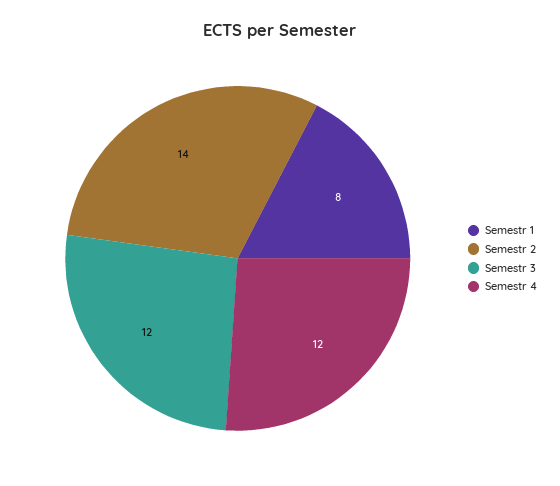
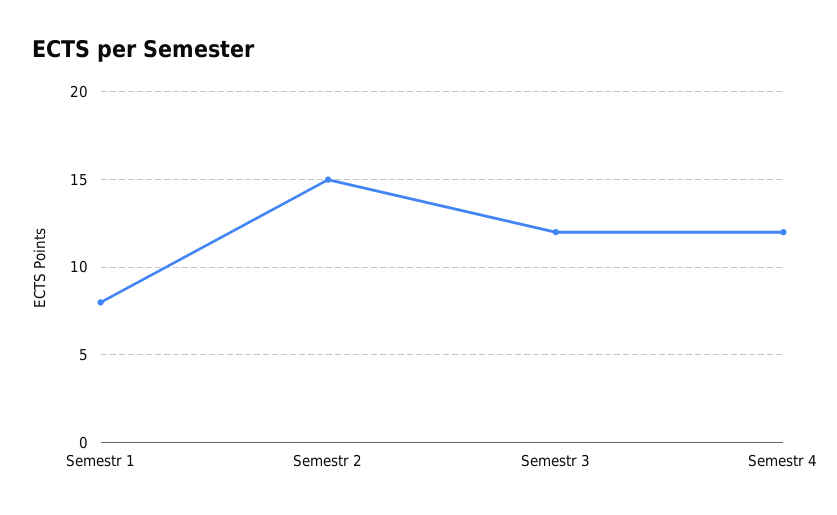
  {
    "Semestr 1": 8,
-   "Semestr 2": 14,
+   "Semestr 2": 15,
    "Semestr 3": 12,
    "Semestr 4": 12
  }

